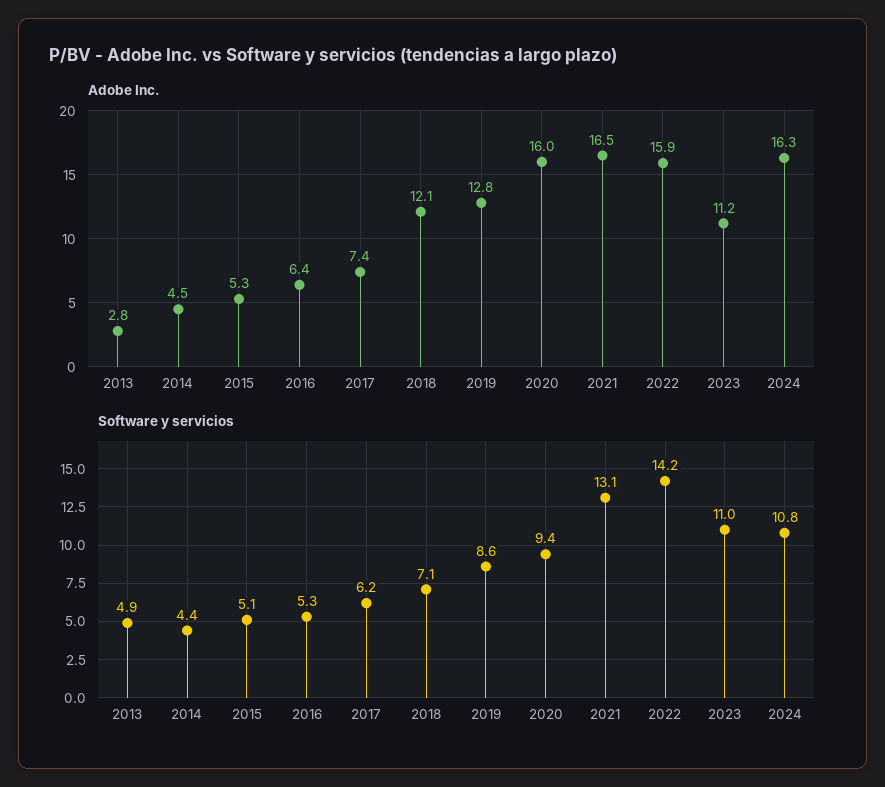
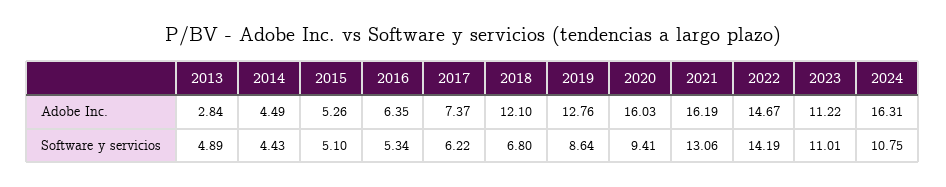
  {
    "Adobe Inc.": {
      "2013": 2.84,
      "2014": 4.49,
      "2015": 5.26,
      "2016": 6.35,
      "2017": 7.37,
      "2018": 12.1,
      "2019": 12.76,
      "2020": 16.03,
-     "2021": 16.5,
+     "2021": 16.19,
-     "2022": 15.9,
+     "2022": 14.67,
      "2023": 11.22,
      "2024": 16.31
    },
    "Software y servicios": {
      "2013": 4.89,
      "2014": 4.43,
      "2015": 5.1,
      "2016": 5.34,
      "2017": 6.22,
-     "2018": 7.1,
+     "2018": 6.8,
      "2019": 8.64,
      "2020": 9.41,
      "2021": 13.06,
      "2022": 14.19,
      "2023": 11.01,
      "2024": 10.75
    }
  }

